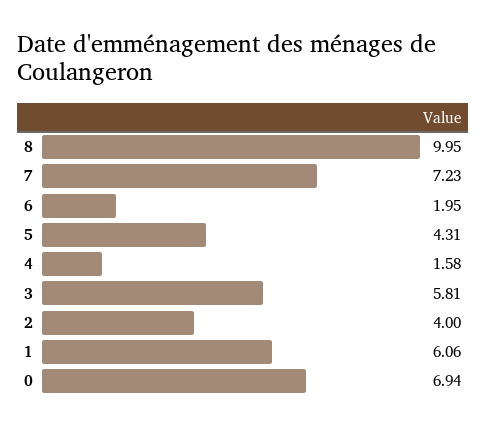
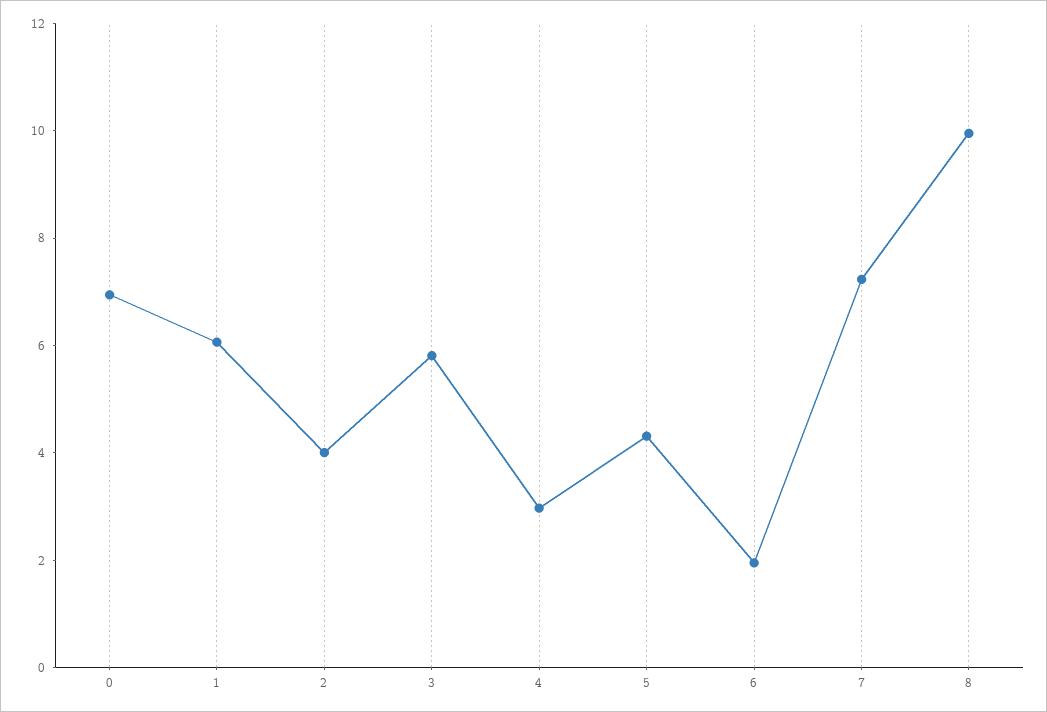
  {
    "8": 9.95,
    "7": 7.23,
    "6": 1.95,
    "5": 4.31,
-   "4": 1.58,
+   "4": 3,
    "3": 5.81,
    "2": 4,
    "1": 6.06,
    "0": 6.94
  }

